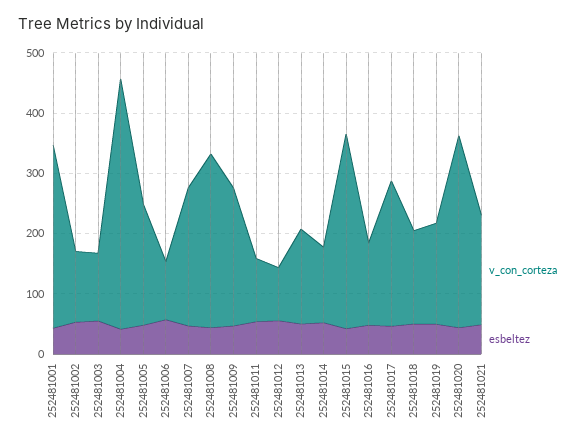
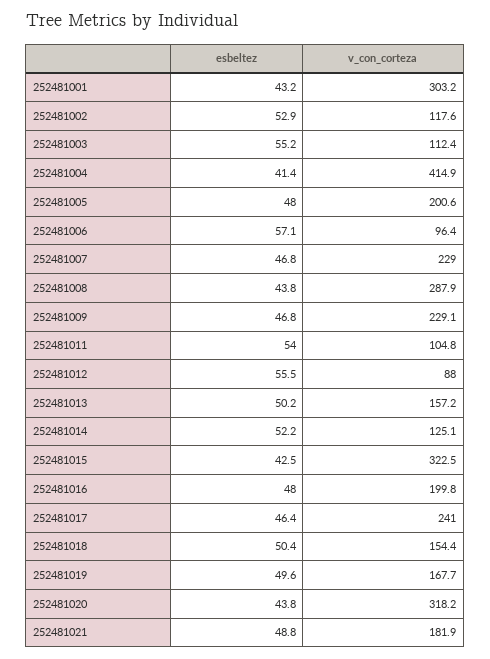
  {
    "v_con_corteza": {
      "252481001": 303.2,
      "252481002": 117.6,
      "252481003": 112.4,
      "252481004": 414.9,
      "252481005": 200.6,
      "252481006": 96.4,
      "252481007": 229,
      "252481008": 287.9,
      "252481009": 229.1,
      "252481011": 104.8,
      "252481012": 88,
      "252481013": 157.2,
      "252481014": 125.1,
      "252481015": 322.5,
-     "252481016": 140,
+     "252481016": 199.8,
      "252481017": 241,
      "252481018": 154.4,
      "252481019": 167.7,
      "252481020": 318.2,
      "252481021": 181.9
    },
    "esbeltez": {
      "252481001": 43.2,
      "252481002": 52.9,
      "252481003": 55.2,
      "252481004": 41.4,
      "252481005": 48,
      "252481006": 57.1,
      "252481007": 46.8,
      "252481008": 43.8,
      "252481009": 46.8,
      "252481011": 54,
      "252481012": 55.5,
      "252481013": 50.2,
      "252481014": 52.2,
      "252481015": 42.5,
      "252481016": 48,
      "252481017": 46.4,
      "252481018": 50.4,
      "252481019": 49.6,
      "252481020": 43.8,
      "252481021": 48.8
    }
  }

